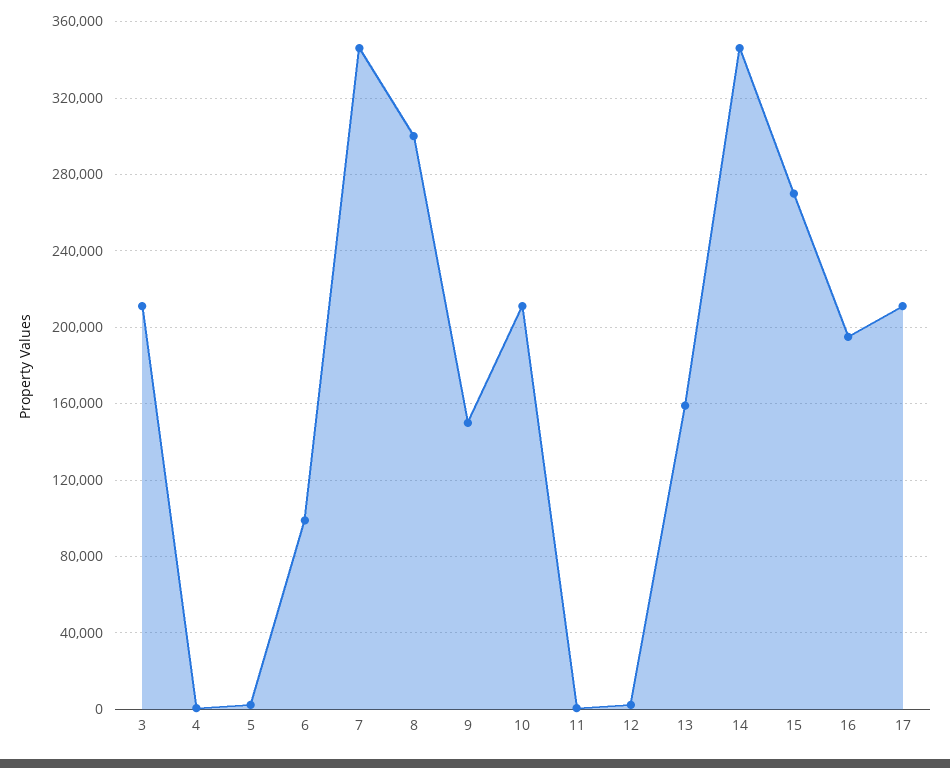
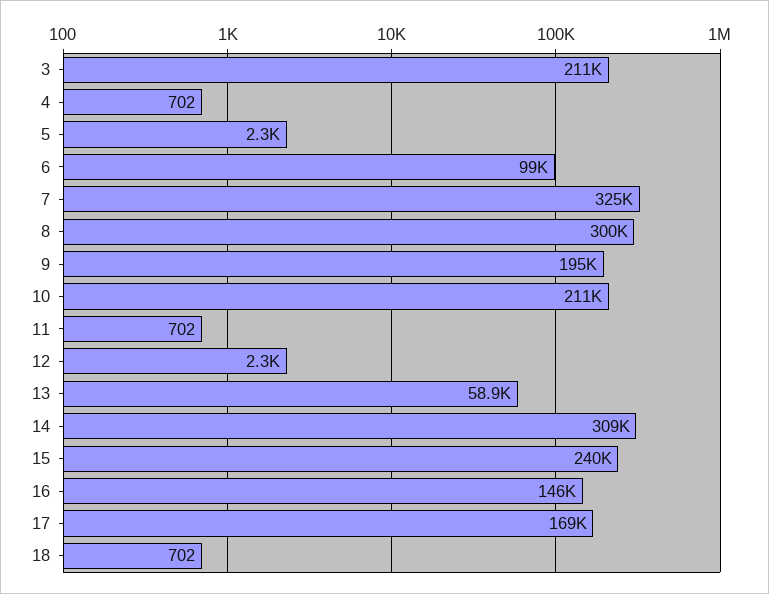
  {
    "3": 211000,
    "4": 702,
    "5": 2300,
    "6": 99000,
-   "7": 345000,
+   "7": 325000,
    "8": 300000,
-   "9": 150000,
+   "9": 195000,
    "10": 211000,
    "11": 702,
    "12": 2300,
-   "13": 160000,
+   "13": 58900,
-   "14": 345000,
+   "14": 309000,
-   "15": 270000,
+   "15": 240000,
-   "16": 195000,
+   "16": 146000,
-   "17": 210000
+   "17": 169000,
+   "18": 702
  }

